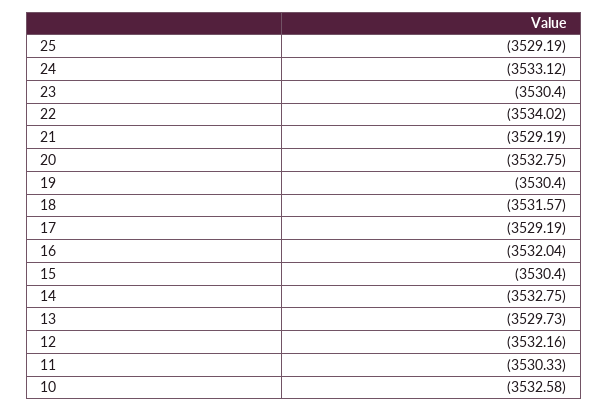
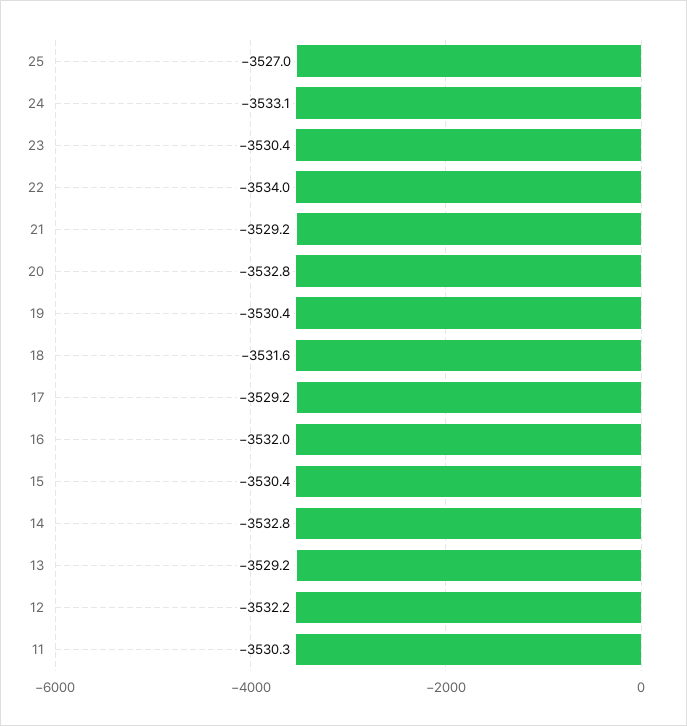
  {
-   "25": -3529.19,
+   "25": -3527,
    "24": -3533.12,
    "23": -3530.4,
    "22": -3534.02,
    "21": -3529.19,
    "20": -3532.75,
    "19": -3530.4,
    "18": -3531.57,
    "17": -3529.19,
    "16": -3532.04,
    "15": -3530.4,
    "14": -3532.75,
-   "13": -3529.73,
+   "13": -3529.2,
    "12": -3532.16,
-   "11": -3530.33,
+   "11": -3530.33
-   "10": -3532.58
  }

